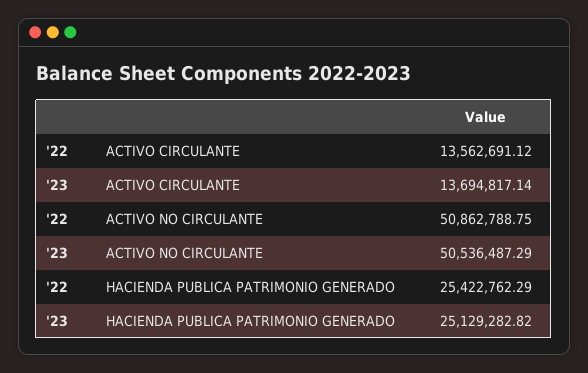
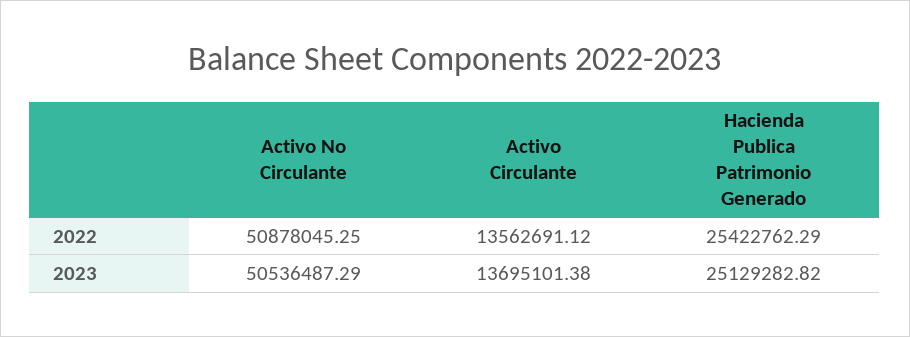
  {
    "'22": {
      "ACTIVO CIRCULANTE": 13562691.12,
-     "ACTIVO NO CIRCULANTE": 50862788.75,
+     "ACTIVO NO CIRCULANTE": 50878045.25,
      "HACIENDA PUBLICA PATRIMONIO GENERADO": 25422762.29
    },
    "'23": {
-     "ACTIVO CIRCULANTE": 13694817.14,
+     "ACTIVO CIRCULANTE": 13695101.38,
      "ACTIVO NO CIRCULANTE": 50536487.29,
      "HACIENDA PUBLICA PATRIMONIO GENERADO": 25129282.82
    }
  }

